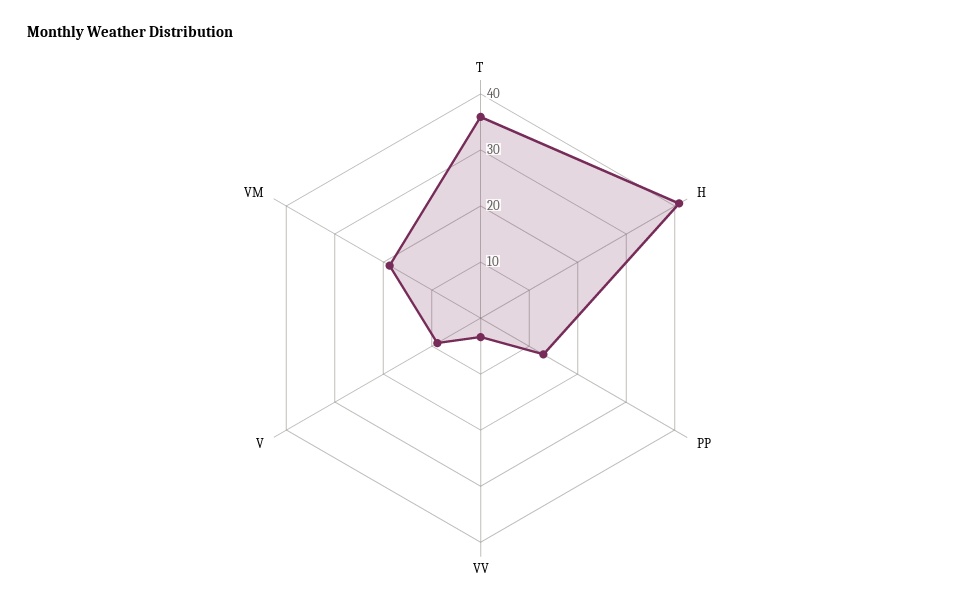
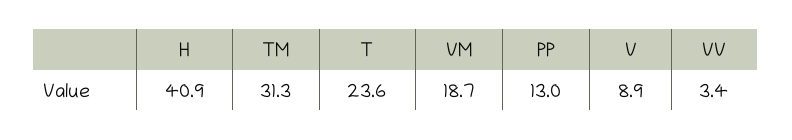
  {
-   "T": 36,
+   "T": 23.6,
    "H": 40.9,
    "PP": 13,
    "VV": 3.4,
    "V": 8.9,
-   "VM": 18.7
+   "VM": 18.7,
+   "TM": 31.3
  }

